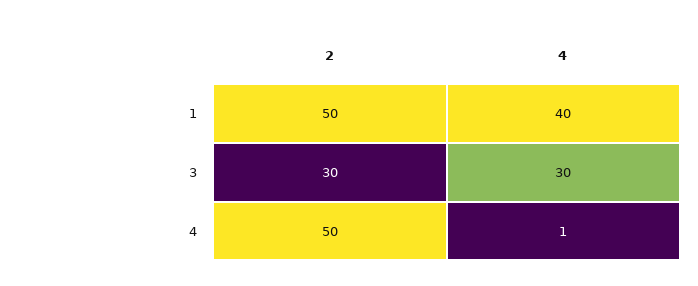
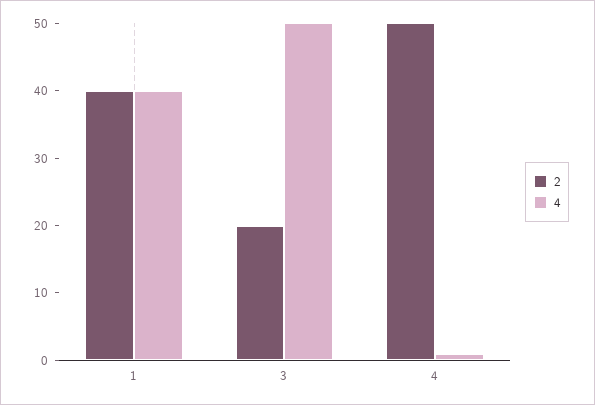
  {
    "2": {
-     "1": 50,
+     "1": 40,
-     "3": 30,
+     "3": 20,
      "4": 50
    },
    "4": {
      "1": 40,
-     "3": 30,
+     "3": 50,
      "4": 1
    }
  }

